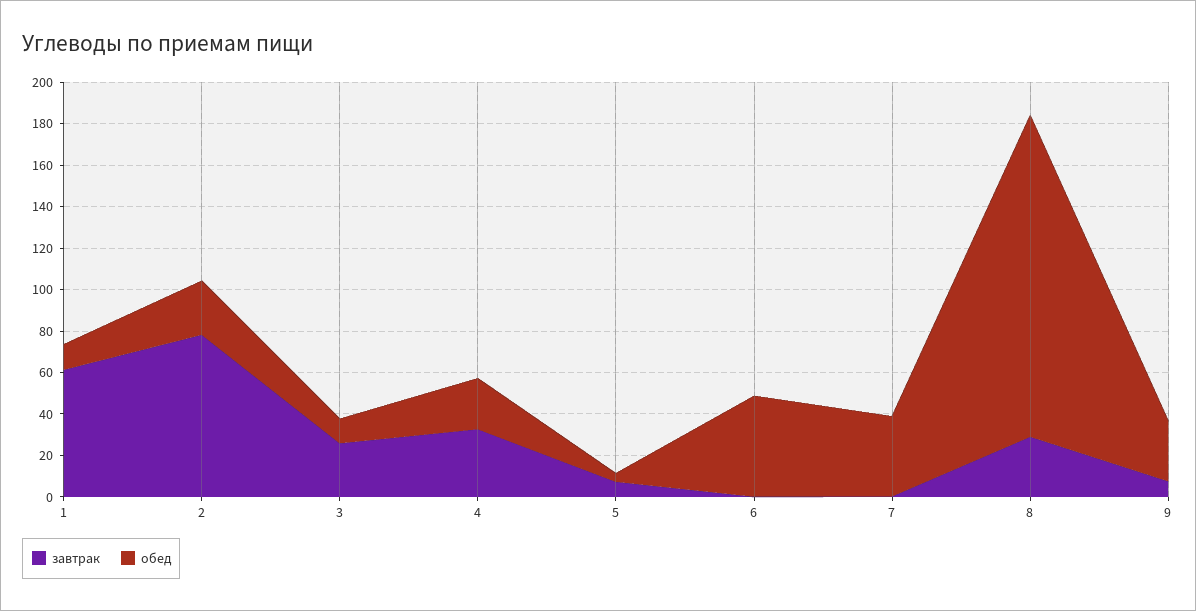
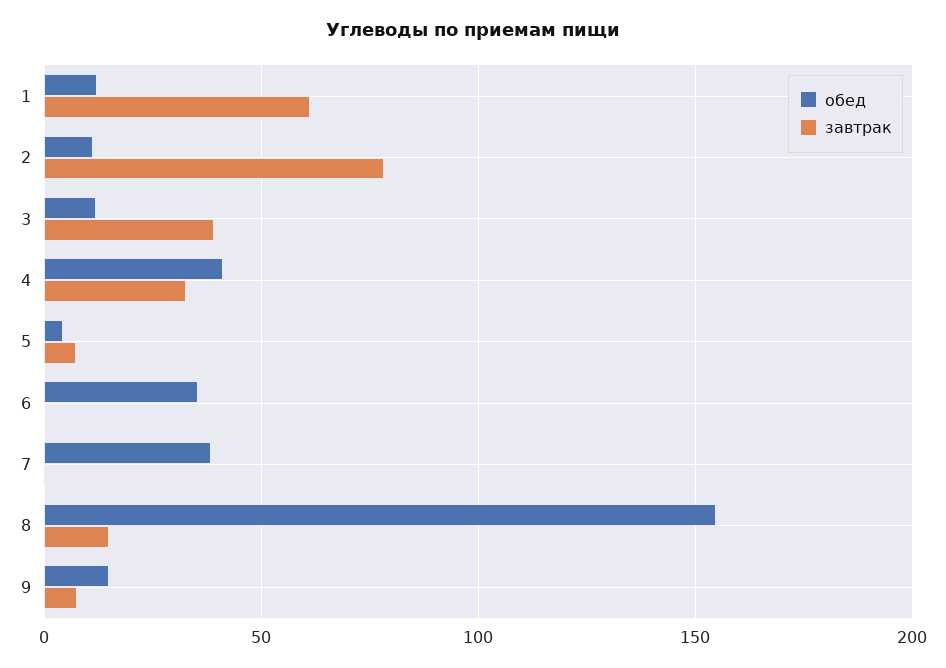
  {
    "завтрак": {
      "1": 60,
      "2": 80,
-     "3": 25,
+     "3": 40,
      "4": 35,
      "5": 5,
      "6": 0,
      "7": 0,
-     "8": 30,
+     "8": 15,
      "9": 10
    },
    "обед": {
      "1": 10,
-     "2": 25,
+     "2": 10,
      "3": 10,
-     "4": 25,
+     "4": 40,
      "5": 5,
-     "6": 50,
+     "6": 35,
      "7": 40,
      "8": 155,
-     "9": 30
+     "9": 15
    }
  }

